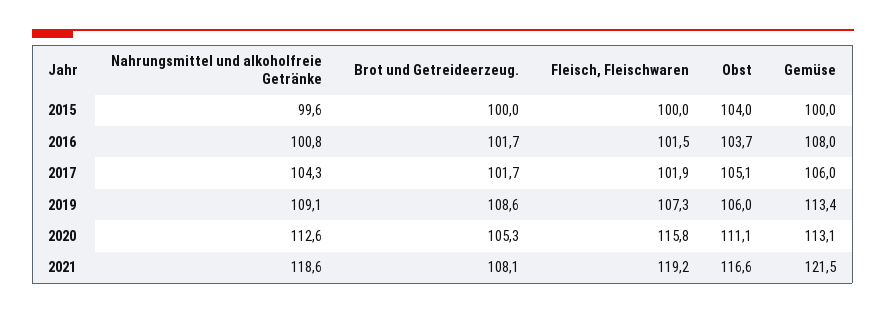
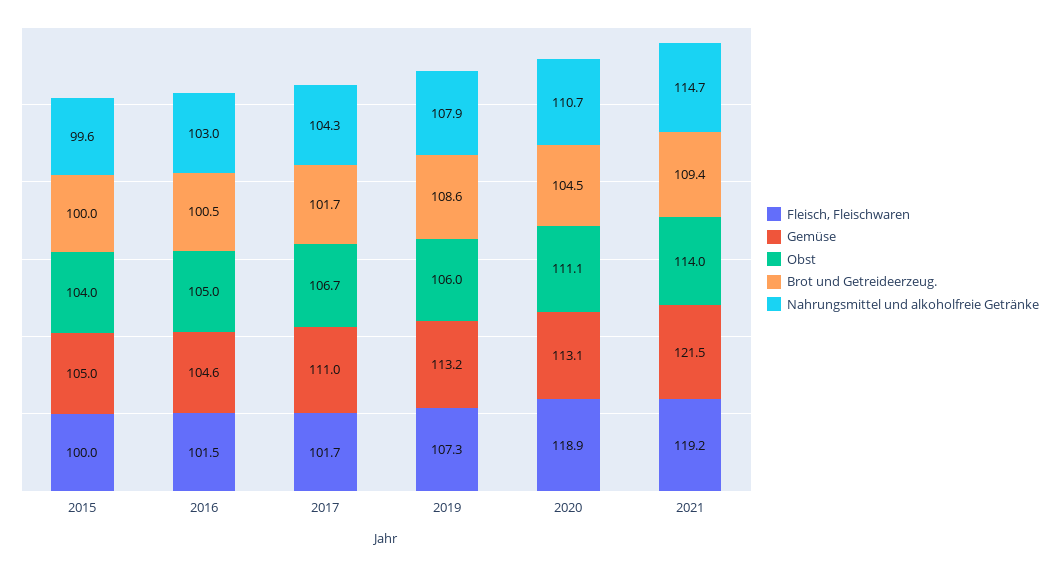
  {
    "Nahrungsmittel und alkoholfreie Getränke": {
      "2015": 99.6,
-     "2016": 100.8,
+     "2016": 103,
      "2017": 104.3,
-     "2019": 109.1,
+     "2019": 107.9,
-     "2020": 112.6,
+     "2020": 110.7,
-     "2021": 118.6
+     "2021": 114.7
    },
    "Brot und Getreideerzeug.": {
      "2015": 100,
-     "2016": 101.7,
+     "2016": 100.5,
      "2017": 101.7,
      "2019": 108.6,
-     "2020": 105.3,
+     "2020": 104.5,
-     "2021": 108.1
+     "2021": 109.4
    },
    "Fleisch, Fleischwaren": {
      "2015": 100,
      "2016": 101.5,
-     "2017": 101.9,
+     "2017": 101.7,
      "2019": 107.3,
-     "2020": 115.8,
+     "2020": 118.9,
      "2021": 119.2
    },
    "Obst": {
      "2015": 104,
-     "2016": 103.7,
+     "2016": 105,
-     "2017": 105.1,
+     "2017": 106.7,
      "2019": 106,
      "2020": 111.1,
-     "2021": 116.6
+     "2021": 114
    },
    "Gemüse": {
-     "2015": 100,
+     "2015": 105,
-     "2016": 108,
+     "2016": 104.6,
-     "2017": 106,
+     "2017": 111,
-     "2019": 113.4,
+     "2019": 113.2,
      "2020": 113.1,
      "2021": 121.5
    }
  }

